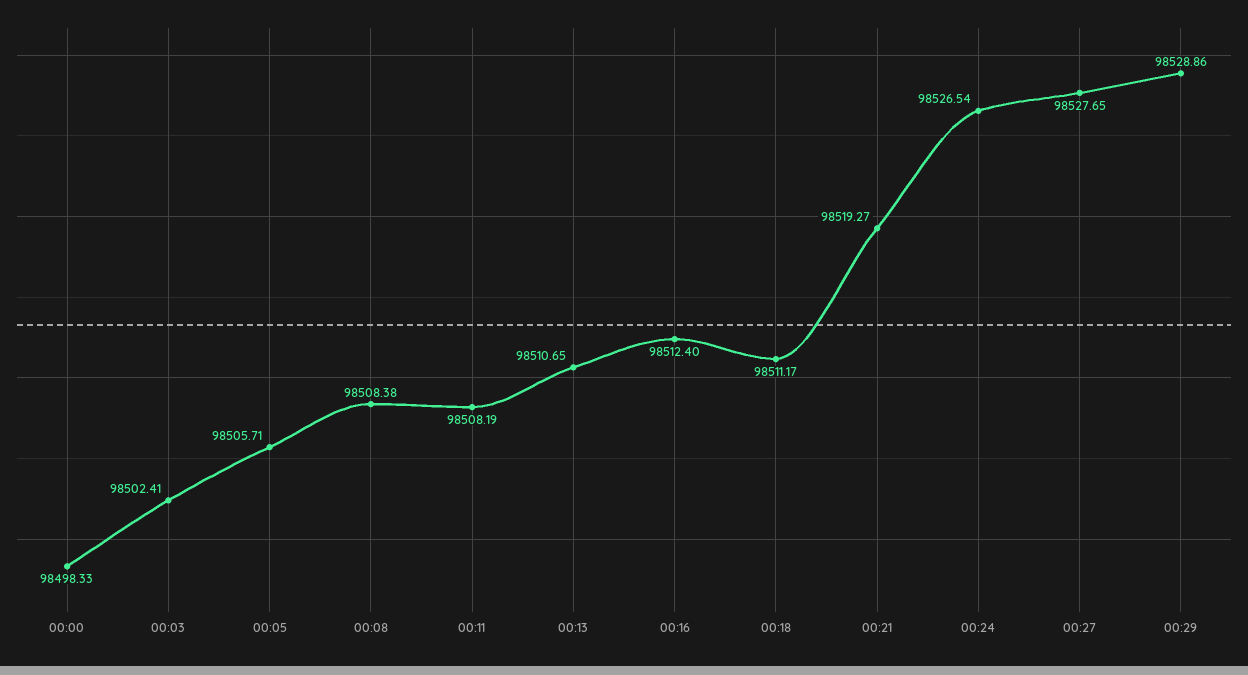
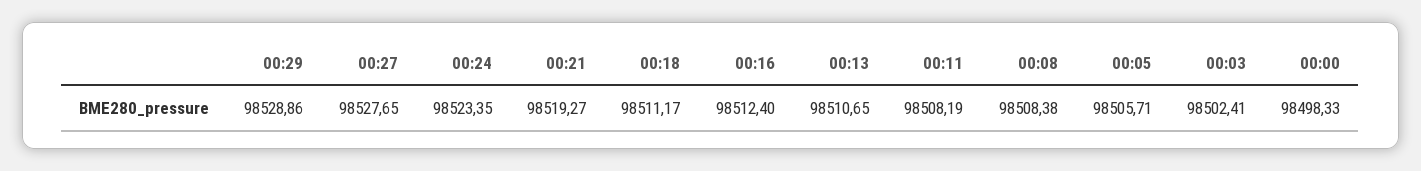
  {
    "00:00": 98498.33,
    "00:03": 98502.41,
    "00:05": 98505.71,
    "00:08": 98508.38,
    "00:11": 98508.19,
    "00:13": 98510.65,
    "00:16": 98512.4,
    "00:18": 98511.17,
    "00:21": 98519.27,
-   "00:24": 98526.54,
+   "00:24": 98523.35,
    "00:27": 98527.65,
    "00:29": 98528.86
  }

